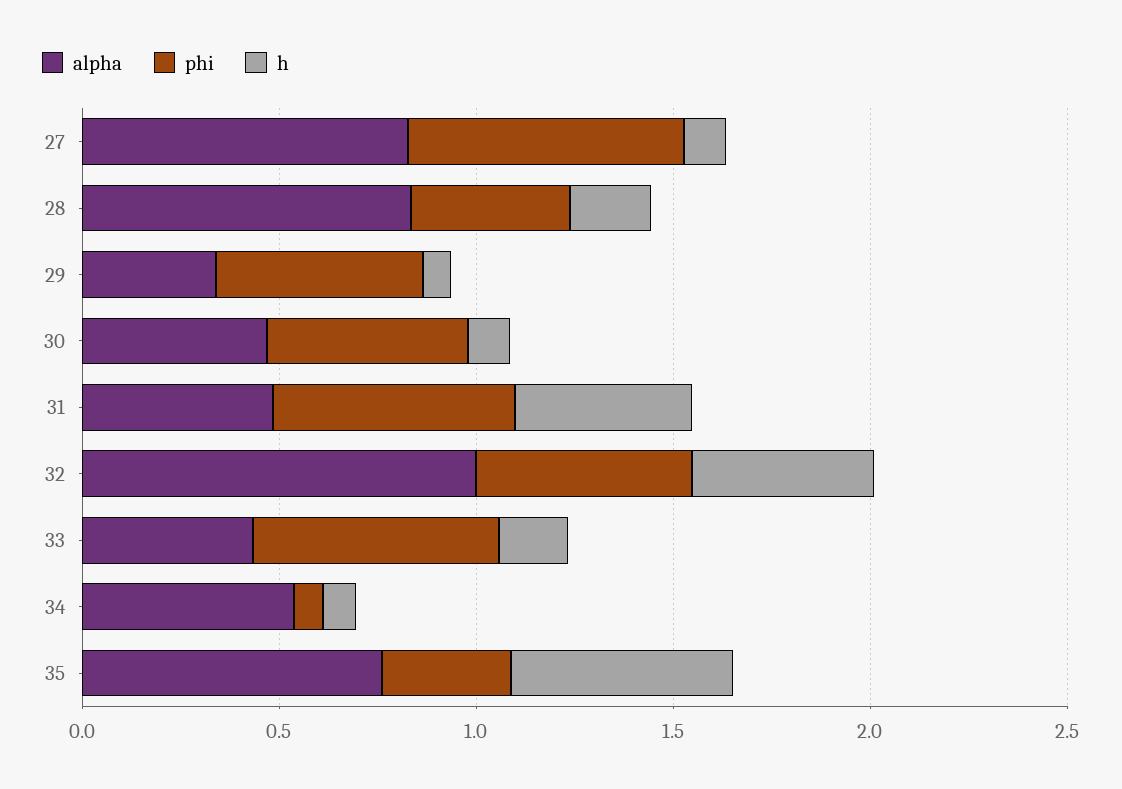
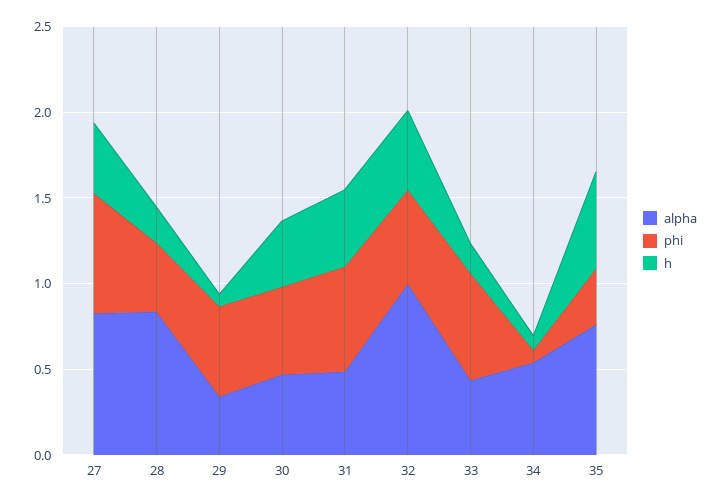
  {
    "alpha": {
      "27": 0.8,
      "28": 0.8,
      "29": 0.3,
      "30": 0.5,
      "31": 0.5,
      "32": 1,
      "33": 0.4,
      "34": 0.5,
      "35": 0.8
    },
    "phi": {
      "27": 0.7,
      "28": 0.4,
      "29": 0.5,
      "30": 0.5,
      "31": 0.6,
      "32": 0.5,
      "33": 0.6,
      "34": 0.1,
      "35": 0.3
    },
    "h": {
-     "27": 0.1,
+     "27": 0.4,
      "28": 0.2,
      "29": 0.1,
-     "30": 0.1,
+     "30": 0.4,
      "31": 0.4,
      "32": 0.5,
      "33": 0.2,
      "34": 0.1,
      "35": 0.6
    }
  }

